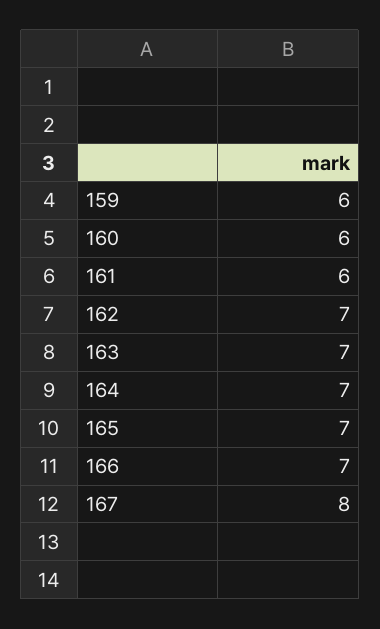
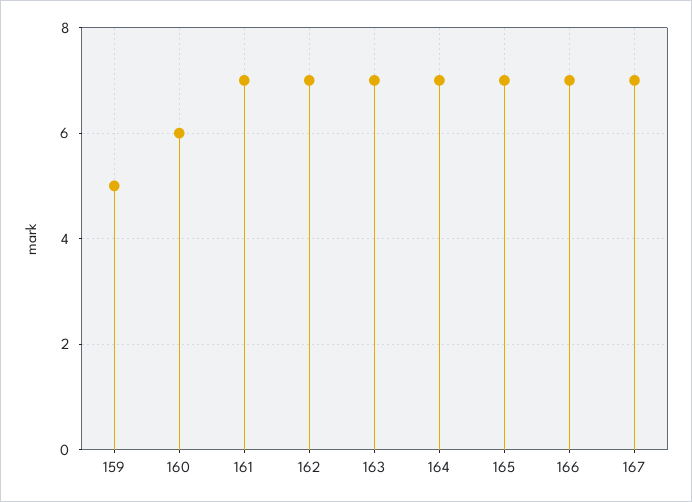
  {
-   "159": 6,
+   "159": 5,
    "160": 6,
-   "161": 6,
+   "161": 7,
    "162": 7,
    "163": 7,
    "164": 7,
    "165": 7,
    "166": 7,
-   "167": 8
+   "167": 7
  }

